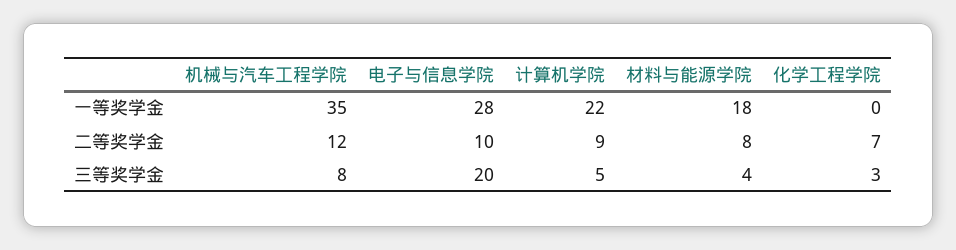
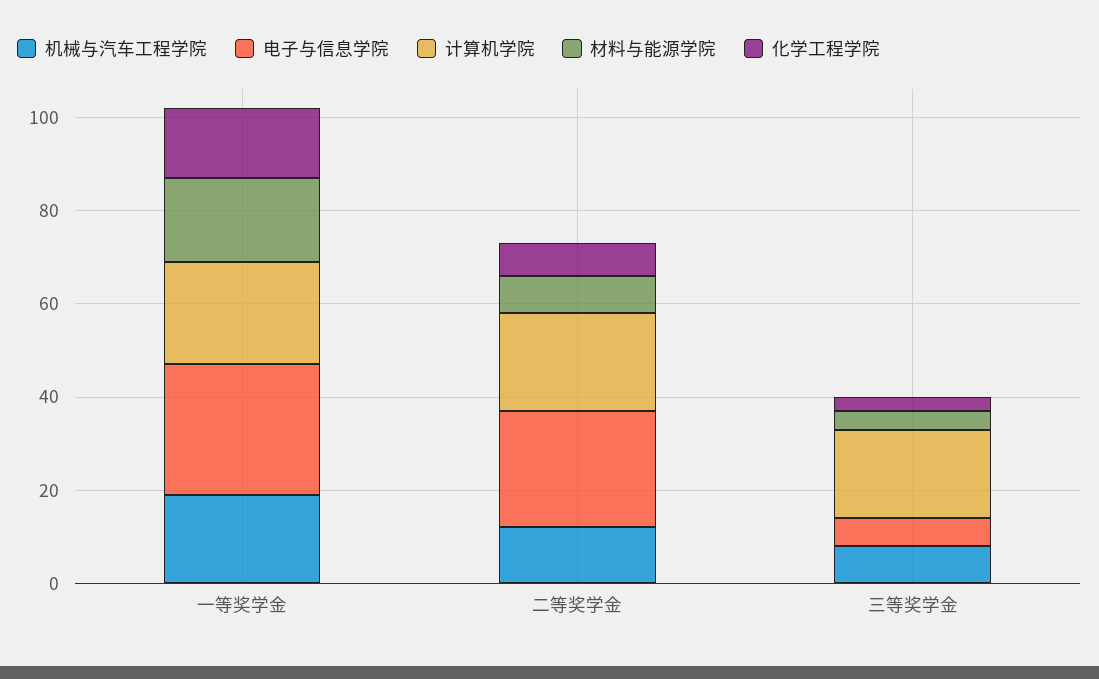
  {
    "机械与汽车工程学院": {
-     "一等奖学金": 35,
+     "一等奖学金": 20,
      "二等奖学金": 12,
      "三等奖学金": 8
    },
    "电子与信息学院": {
      "一等奖学金": 28,
-     "二等奖学金": 10,
+     "二等奖学金": 25,
-     "三等奖学金": 20
+     "三等奖学金": 5
    },
    "计算机学院": {
      "一等奖学金": 22,
-     "二等奖学金": 9,
+     "二等奖学金": 20,
-     "三等奖学金": 5
+     "三等奖学金": 20
    },
    "材料与能源学院": {
      "一等奖学金": 18,
      "二等奖学金": 8,
      "三等奖学金": 4
    },
    "化学工程学院": {
-     "一等奖学金": 0,
+     "一等奖学金": 15,
      "二等奖学金": 7,
      "三等奖学金": 3
    }
  }

